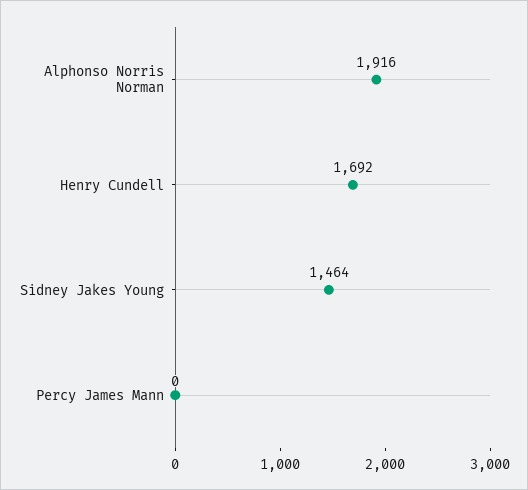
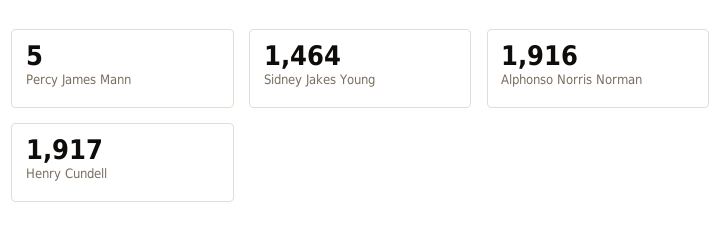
  {
    "Alphonso Norris Norman": 1916,
-   "Henry Cundell": 1692,
+   "Henry Cundell": 1917,
    "Sidney Jakes Young": 1464,
-   "Percy James Mann": 0
+   "Percy James Mann": 5
  }

